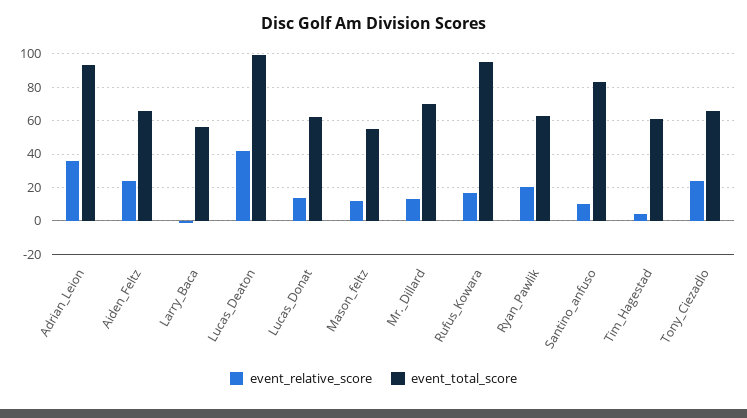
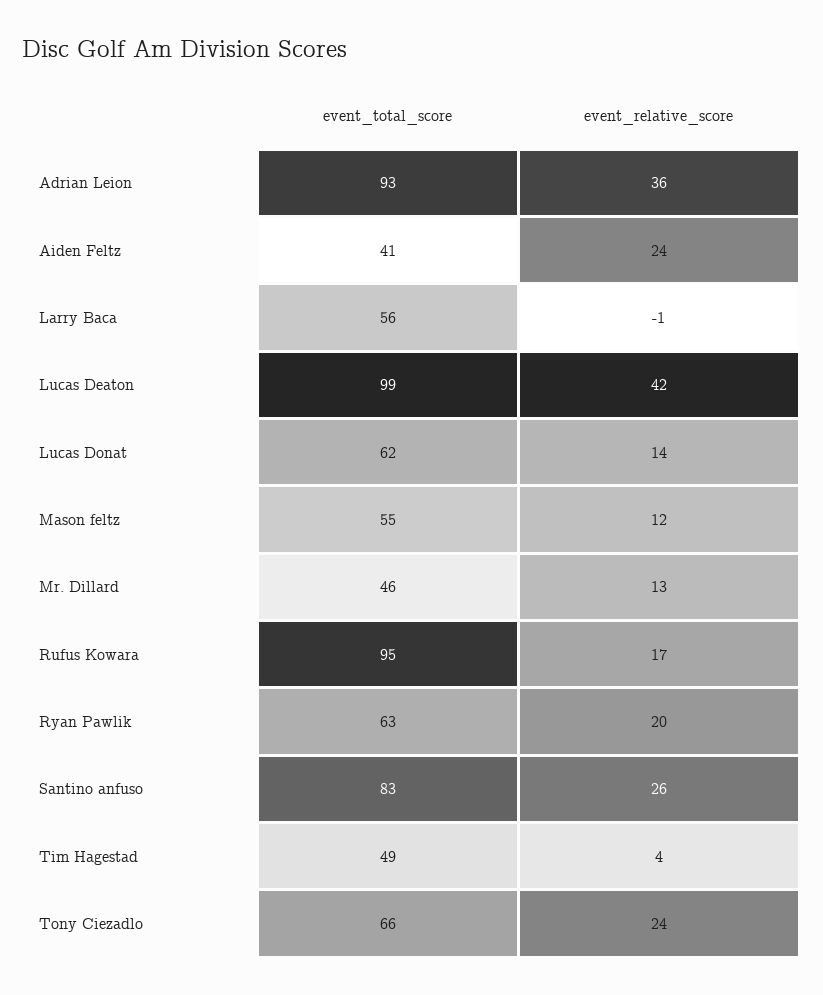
  {
    "event_relative_score": {
      "Adrian_Leion": 36,
      "Aiden_Feltz": 24,
      "Larry_Baca": -1,
      "Lucas_Deaton": 42,
      "Lucas_Donat": 14,
      "Mason_feltz": 12,
      "Mr._Dillard": 13,
      "Rufus_Kowara": 17,
      "Ryan_Pawlik": 20,
-     "Santino_anfuso": 10,
+     "Santino_anfuso": 26,
      "Tim_Hagestad": 4,
      "Tony_Ciezadlo": 24
    },
    "event_total_score": {
      "Adrian_Leion": 93,
-     "Aiden_Feltz": 65,
+     "Aiden_Feltz": 41,
      "Larry_Baca": 56,
      "Lucas_Deaton": 99,
      "Lucas_Donat": 62,
      "Mason_feltz": 55,
-     "Mr._Dillard": 70,
+     "Mr._Dillard": 46,
      "Rufus_Kowara": 95,
      "Ryan_Pawlik": 63,
      "Santino_anfuso": 83,
-     "Tim_Hagestad": 60,
+     "Tim_Hagestad": 49,
      "Tony_Ciezadlo": 66
    }
  }

